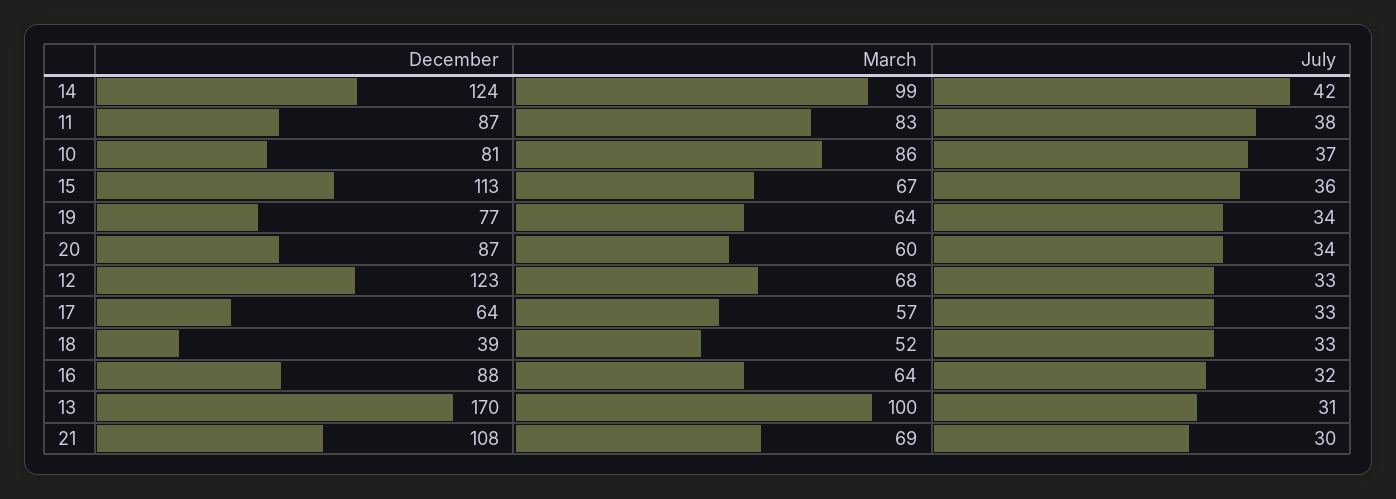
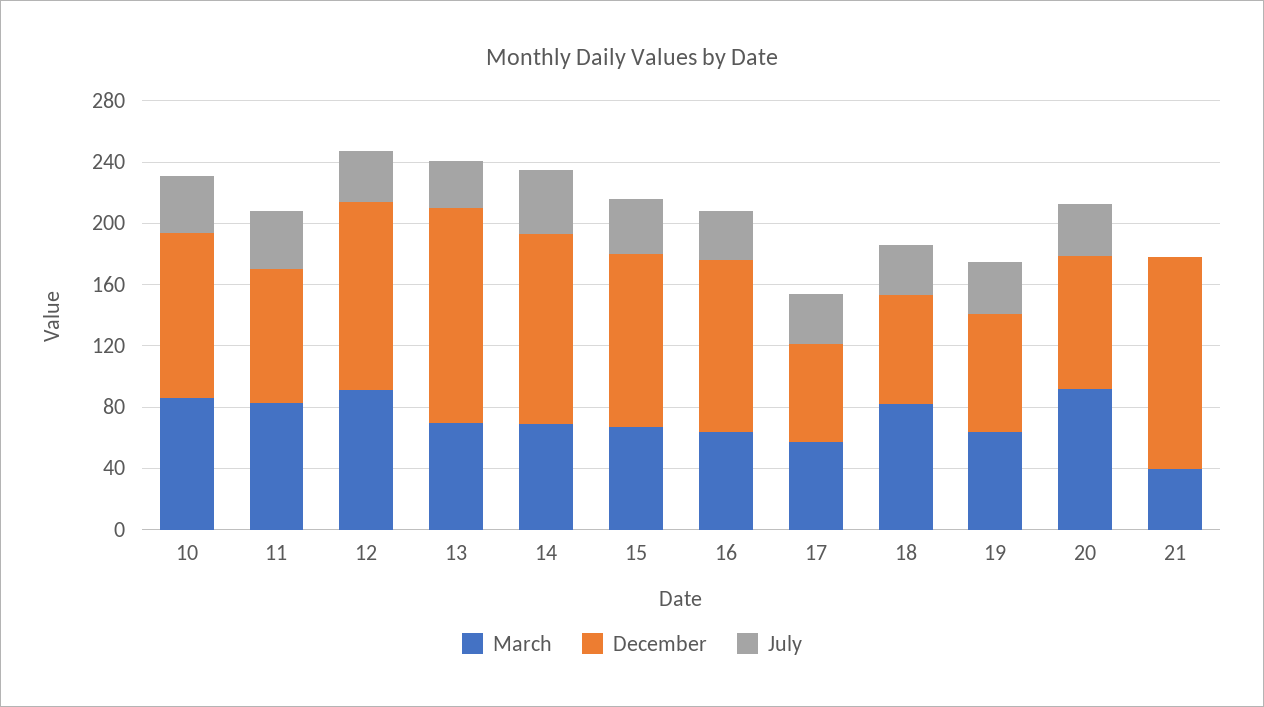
  {
    "December": {
      "14": 124,
      "11": 87,
-     "10": 81,
+     "10": 110,
      "15": 113,
      "19": 77,
      "20": 87,
      "12": 123,
      "17": 64,
-     "18": 39,
+     "18": 70,
-     "16": 88,
+     "16": 110,
-     "13": 170,
+     "13": 140,
-     "21": 108
+     "21": 140
    },
    "March": {
-     "14": 99,
+     "14": 70,
      "11": 83,
      "10": 86,
      "15": 67,
      "19": 64,
-     "20": 60,
+     "20": 90,
-     "12": 68,
+     "12": 90,
      "17": 57,
-     "18": 52,
+     "18": 80,
      "16": 64,
-     "13": 100,
+     "13": 70,
-     "21": 69
+     "21": 40
    },
    "July": {
      "14": 42,
      "11": 38,
      "10": 37,
      "15": 36,
      "19": 34,
      "20": 34,
      "12": 33,
      "17": 33,
      "18": 33,
      "16": 32,
      "13": 31,
-     "21": 30
+     "21": 0
    }
  }

